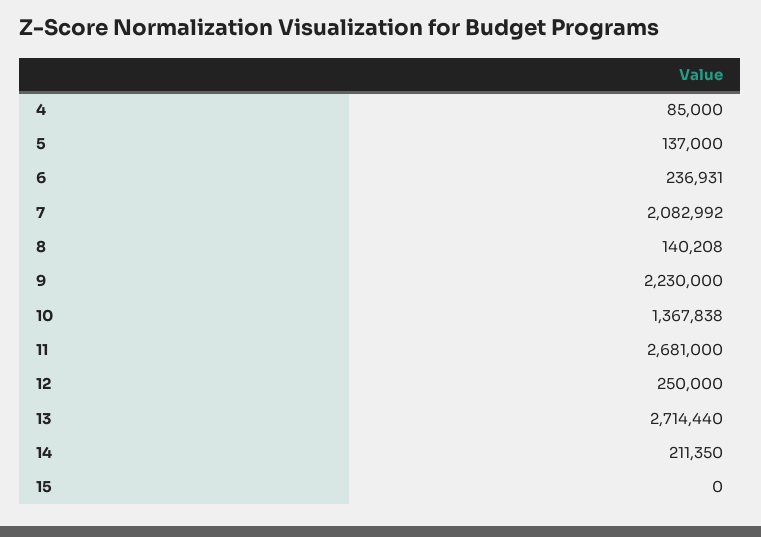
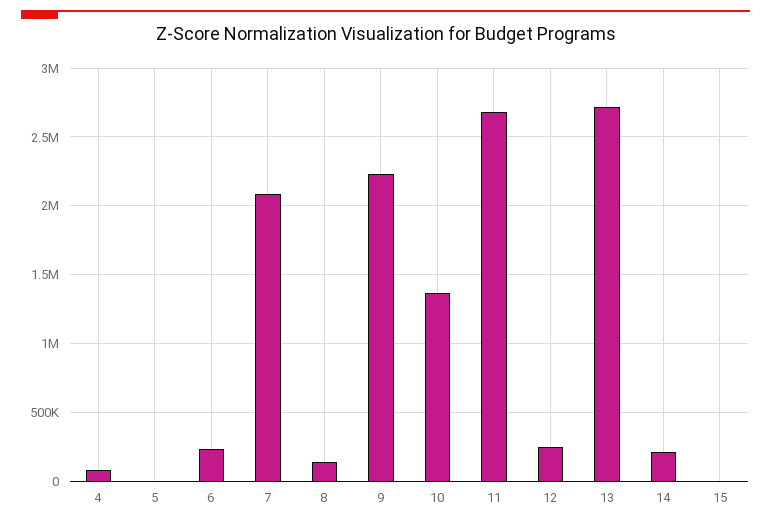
  {
    "4": 85000,
-   "5": 137000,
+   "5": 0,
    "6": 236931,
    "7": 2082992,
    "8": 140208,
    "9": 2230000,
    "10": 1367838,
    "11": 2681000,
    "12": 250000,
    "13": 2714440,
    "14": 211350,
    "15": 0
  }

